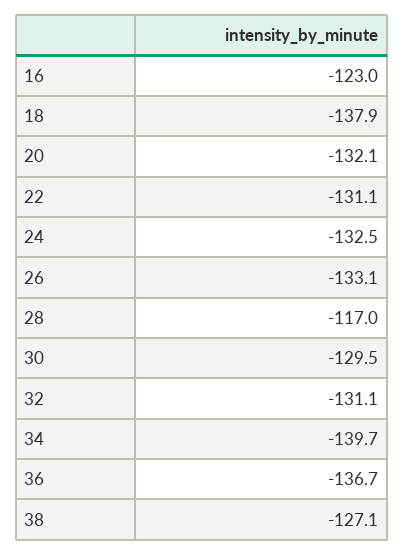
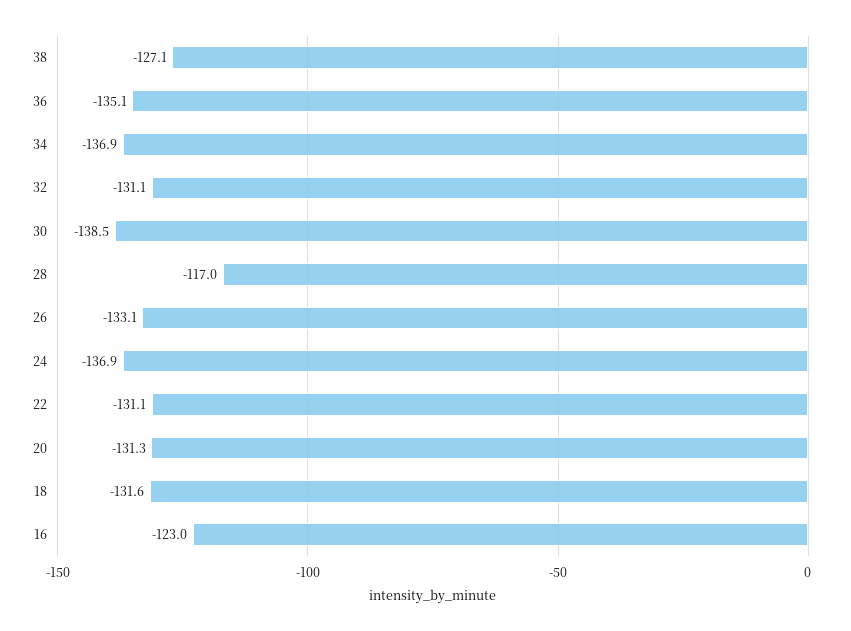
  {
    "16": -123,
-   "18": -137.9,
+   "18": -131.6,
-   "20": -132.1,
+   "20": -131.3,
    "22": -131.1,
-   "24": -132.5,
+   "24": -136.9,
    "26": -133.1,
    "28": -117,
-   "30": -129.5,
+   "30": -138.5,
    "32": -131.1,
-   "34": -139.7,
+   "34": -136.9,
-   "36": -136.7,
+   "36": -135.1,
    "38": -127.1
  }

